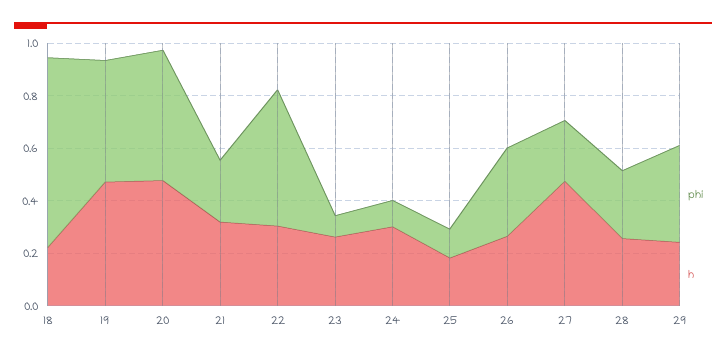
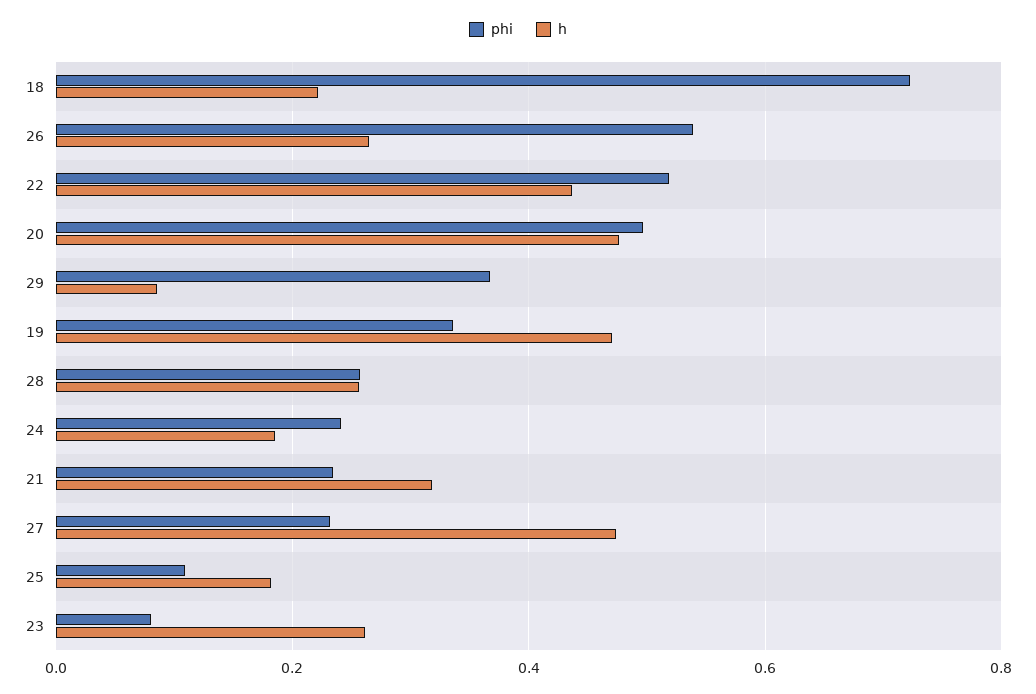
  {
    "phi": {
      "18": 0.72,
-     "19": 0.45,
+     "19": 0.34,
      "20": 0.5,
      "21": 0.24,
      "22": 0.52,
      "23": 0.08,
-     "24": 0.1,
+     "24": 0.24,
      "25": 0.1,
-     "26": 0.35,
+     "26": 0.54,
      "27": 0.24,
      "28": 0.26,
      "29": 0.36
    },
    "h": {
      "18": 0.22,
      "19": 0.48,
      "20": 0.48,
      "21": 0.32,
-     "22": 0.3,
+     "22": 0.44,
      "23": 0.26,
-     "24": 0.3,
+     "24": 0.18,
      "25": 0.18,
      "26": 0.26,
      "27": 0.48,
      "28": 0.26,
-     "29": 0.25
+     "29": 0.08
    }
  }

